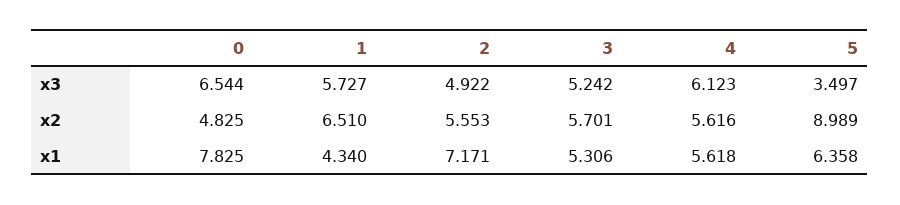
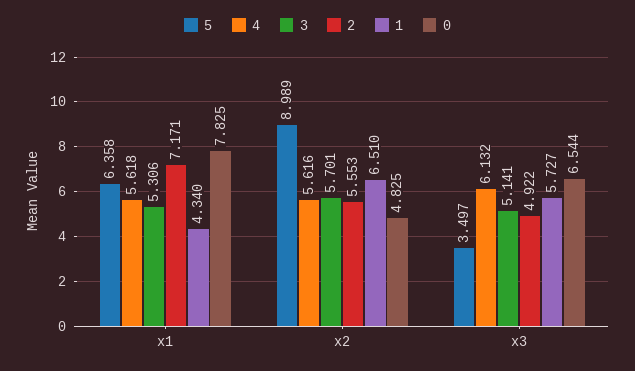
  {
    "0": {
      "x3": 6.544,
      "x2": 4.825,
      "x1": 7.825
    },
    "1": {
      "x3": 5.727,
      "x2": 6.51,
      "x1": 4.34
    },
    "2": {
      "x3": 4.922,
      "x2": 5.553,
      "x1": 7.171
    },
    "3": {
-     "x3": 5.242,
+     "x3": 5.141,
      "x2": 5.701,
      "x1": 5.306
    },
    "4": {
-     "x3": 6.123,
+     "x3": 6.132,
      "x2": 5.616,
      "x1": 5.618
    },
    "5": {
      "x3": 3.497,
      "x2": 8.989,
      "x1": 6.358
    }
  }

